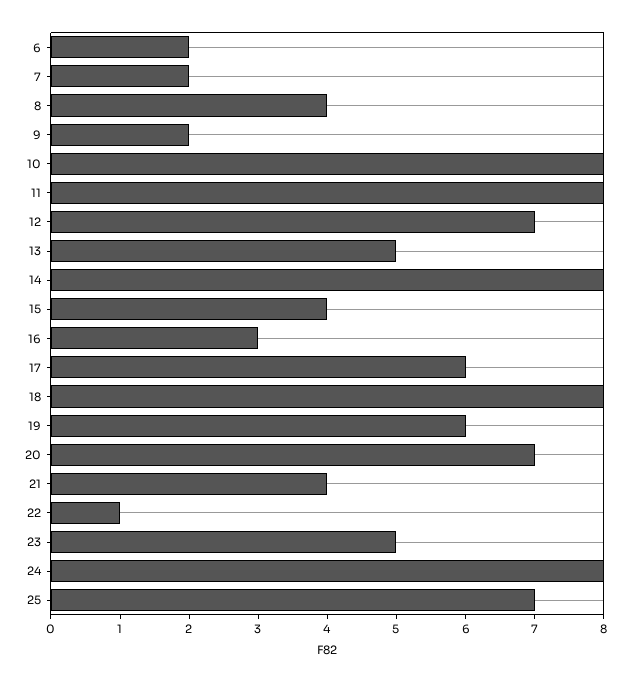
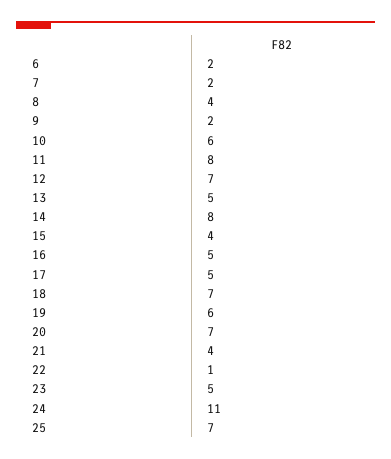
  {
    "6": 2,
    "7": 2,
    "8": 4,
    "9": 2,
-   "10": 8,
+   "10": 6,
    "11": 8,
    "12": 7,
    "13": 5,
    "14": 8,
    "15": 4,
-   "16": 3,
+   "16": 5,
-   "17": 6,
+   "17": 5,
-   "18": 8,
+   "18": 7,
    "19": 6,
    "20": 7,
    "21": 4,
    "22": 1,
    "23": 5,
-   "24": 8,
+   "24": 11,
    "25": 7
  }

